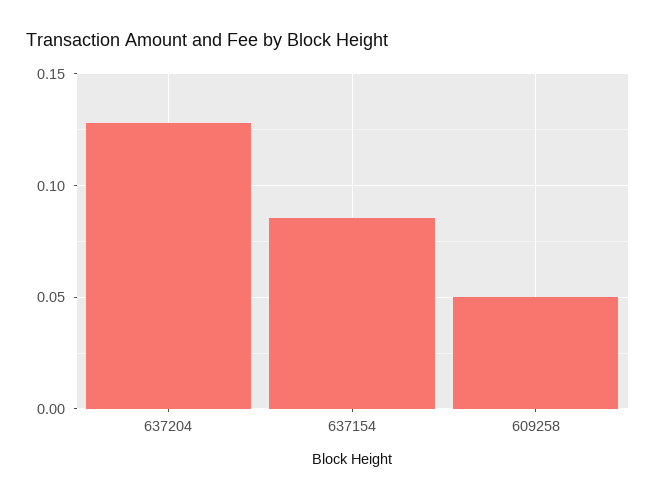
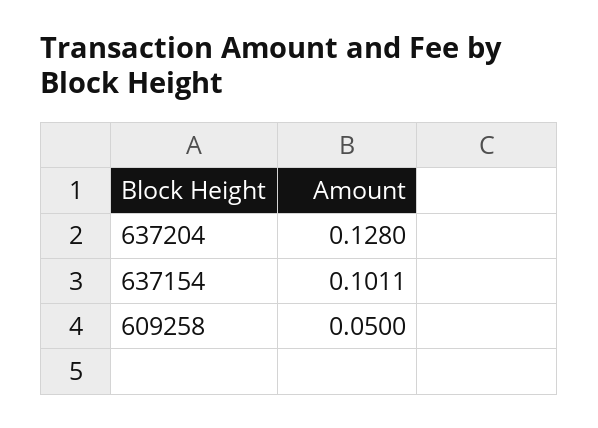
  {
    "637204": 0.128,
-   "637154": 0.085,
+   "637154": 0.1011,
    "609258": 0.05
  }

